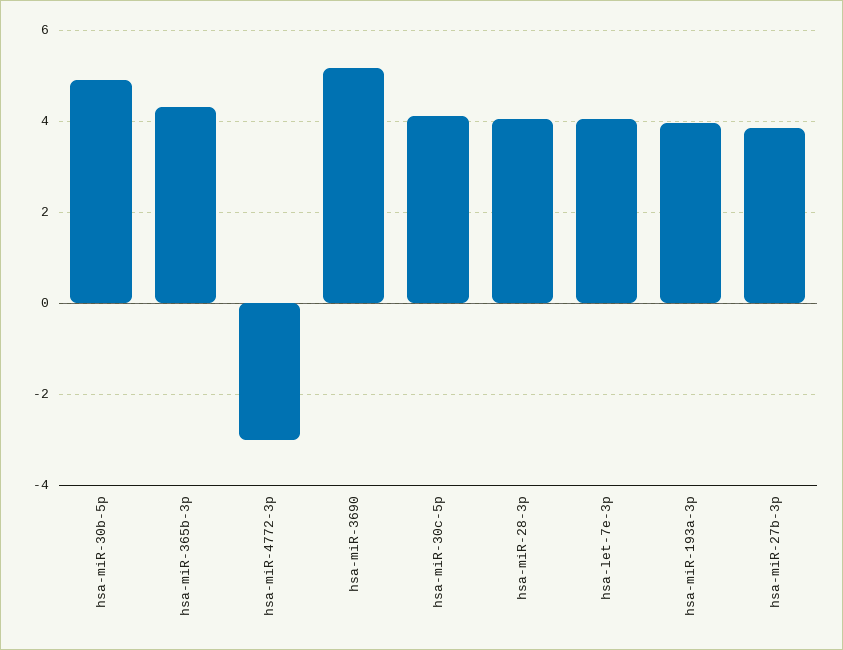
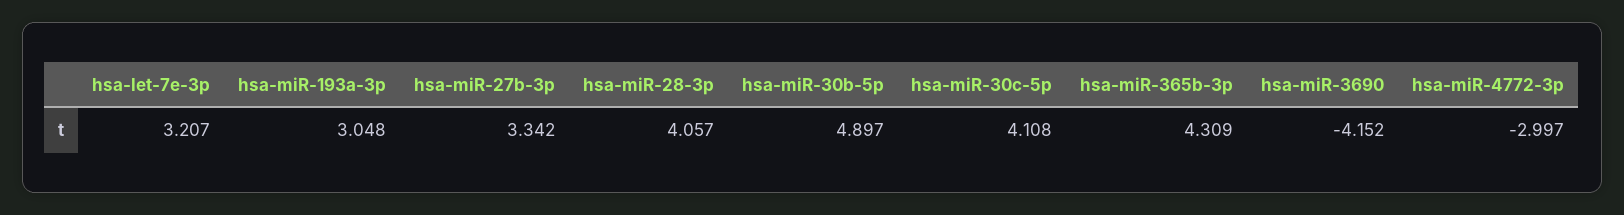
  {
    "hsa-miR-30b-5p": 4.897,
    "hsa-miR-365b-3p": 4.309,
    "hsa-miR-4772-3p": -2.997,
-   "hsa-miR-3690": 5.2,
+   "hsa-miR-3690": -4.152,
    "hsa-miR-30c-5p": 4.108,
    "hsa-miR-28-3p": 4.057,
-   "hsa-let-7e-3p": 4,
+   "hsa-let-7e-3p": 3.207,
-   "hsa-miR-193a-3p": 4,
+   "hsa-miR-193a-3p": 3.048,
-   "hsa-miR-27b-3p": 3.8
+   "hsa-miR-27b-3p": 3.342
  }

